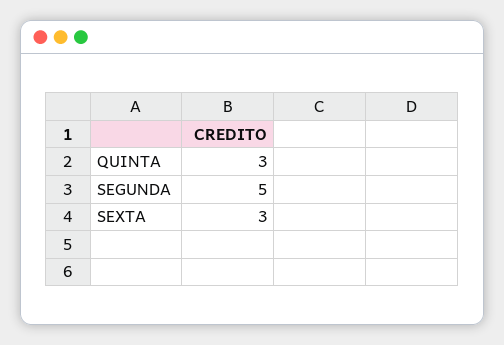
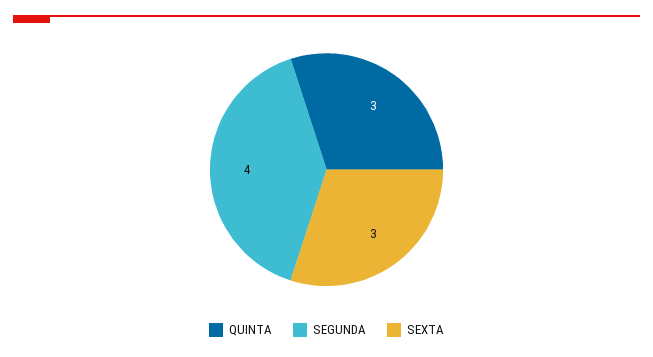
  {
    "QUINTA": 3,
-   "SEGUNDA": 5,
+   "SEGUNDA": 4,
    "SEXTA": 3
  }

